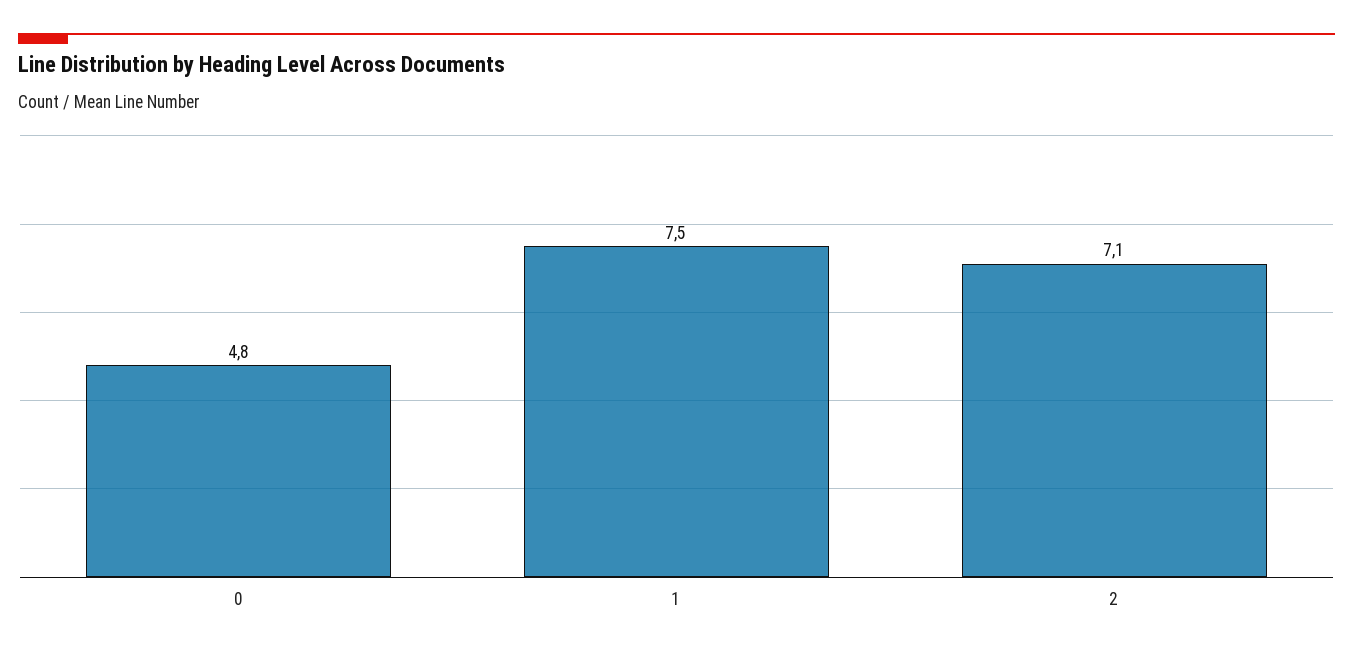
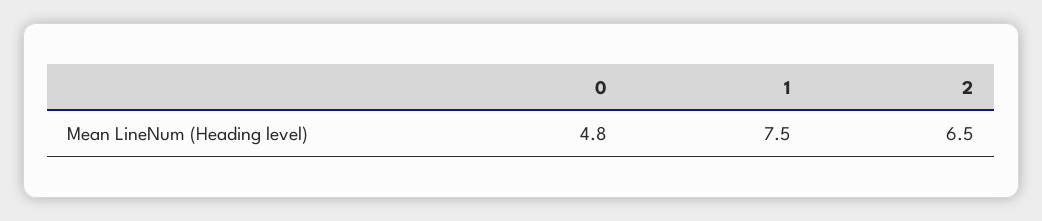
  {
    "0": 4.8,
    "1": 7.5,
-   "2": 7.1
+   "2": 6.5
  }

